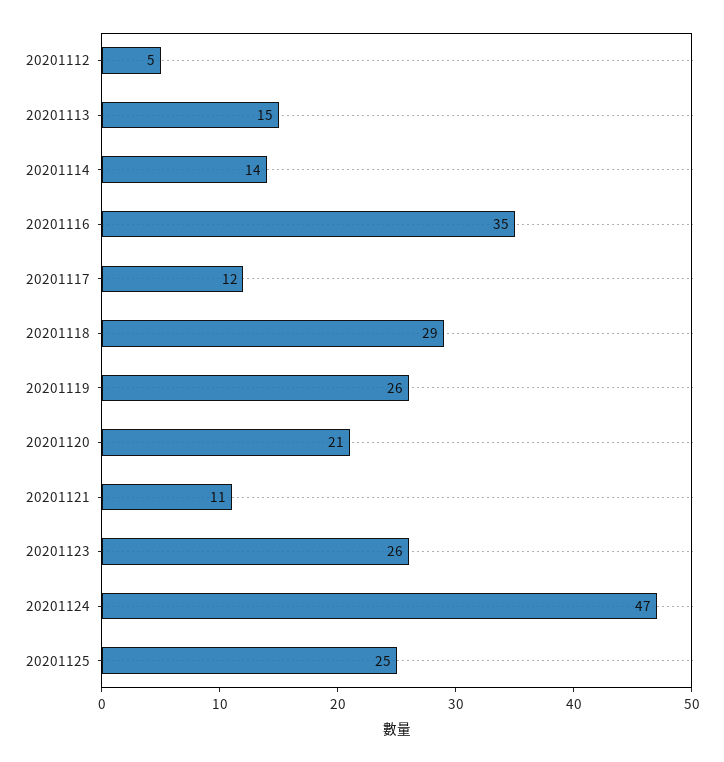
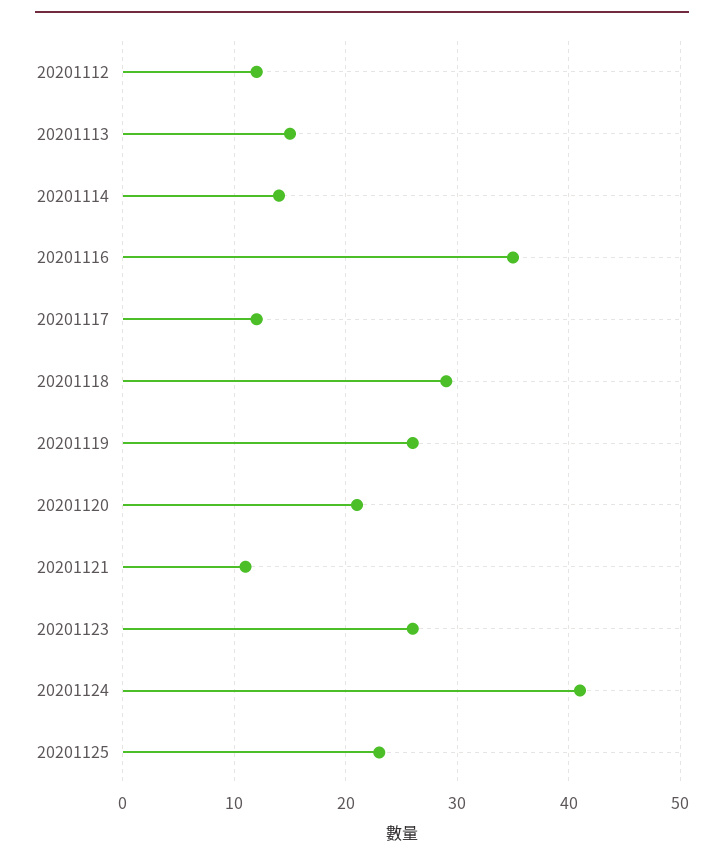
  {
-   "20201112": 5,
+   "20201112": 12,
    "20201113": 15,
    "20201114": 14,
    "20201116": 35,
    "20201117": 12,
    "20201118": 29,
    "20201119": 26,
    "20201120": 21,
    "20201121": 11,
    "20201123": 26,
-   "20201124": 47,
+   "20201124": 41,
-   "20201125": 25
+   "20201125": 23
  }

